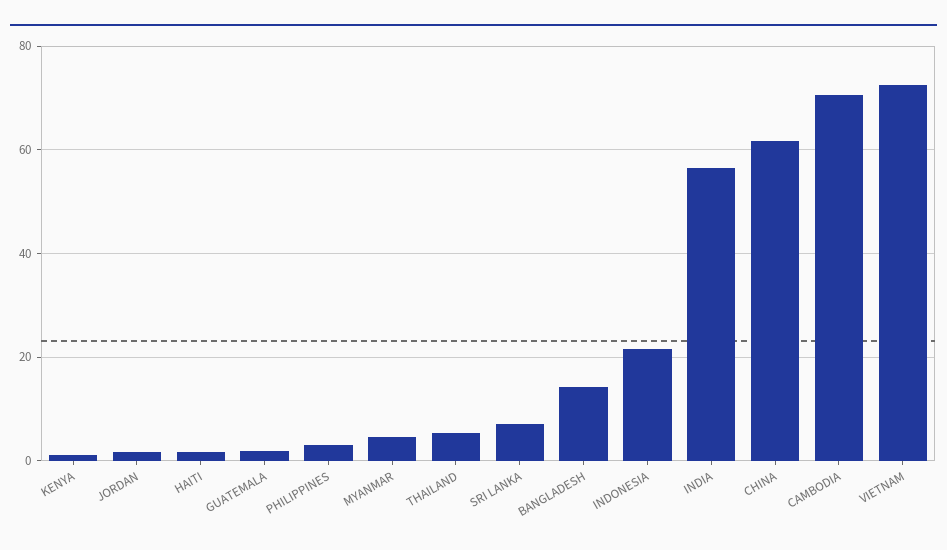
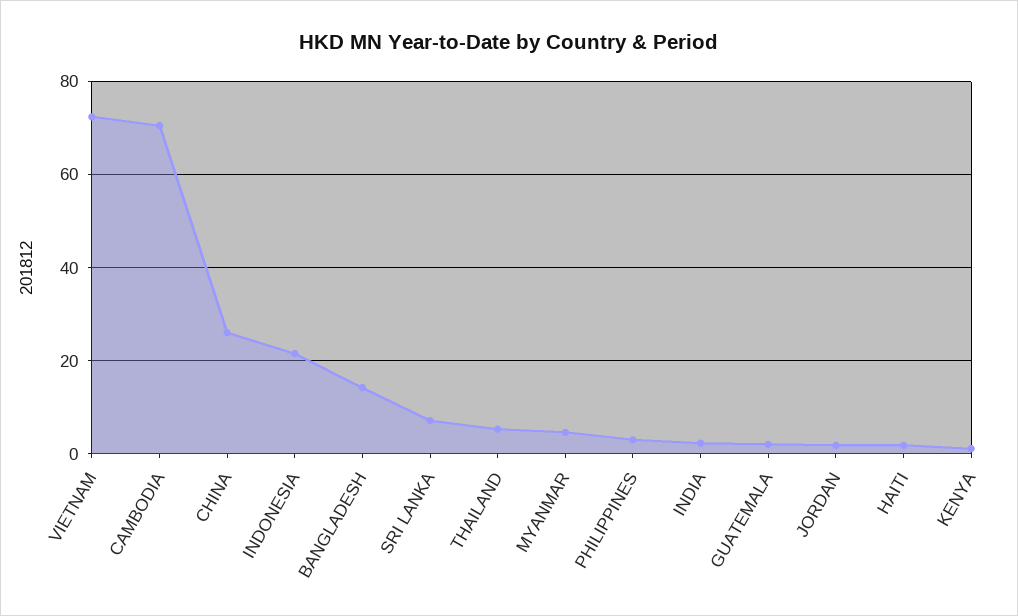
  {
    "KENYA": 2,
    "JORDAN": 2,
    "HAITI": 2,
    "GUATEMALA": 2,
    "PHILIPPINES": 4,
    "MYANMAR": 4,
    "THAILAND": 6,
    "SRI LANKA": 8,
    "BANGLADESH": 14,
    "INDONESIA": 22,
-   "INDIA": 56,
+   "INDIA": 2,
-   "CHINA": 62,
+   "CHINA": 26,
    "CAMBODIA": 70,
    "VIETNAM": 72
  }

